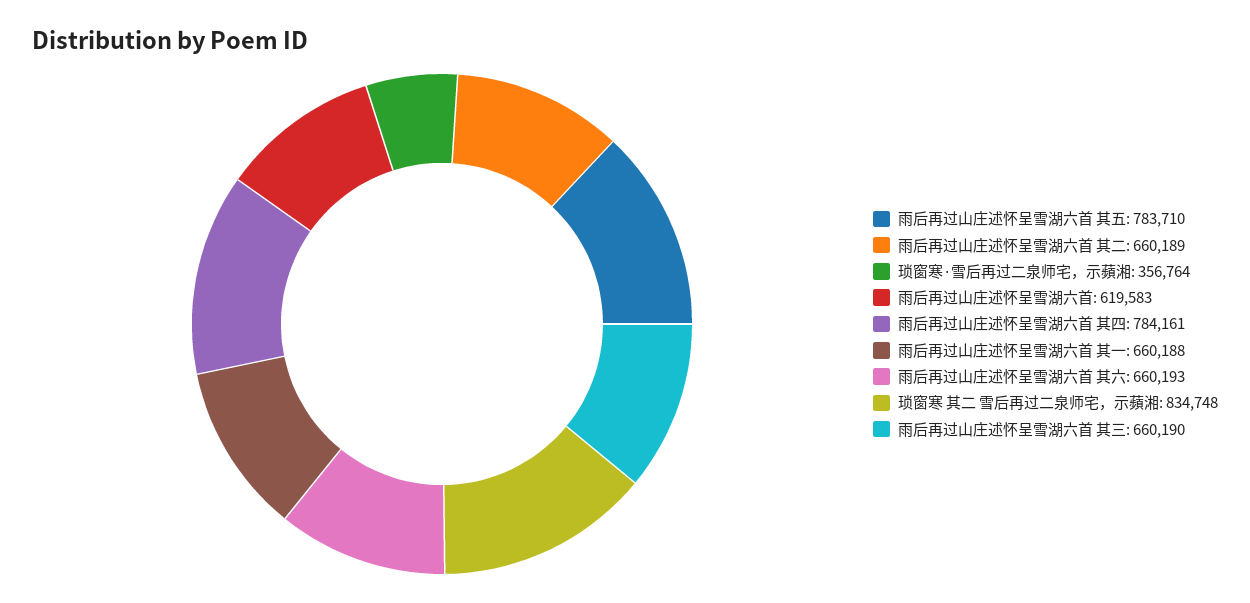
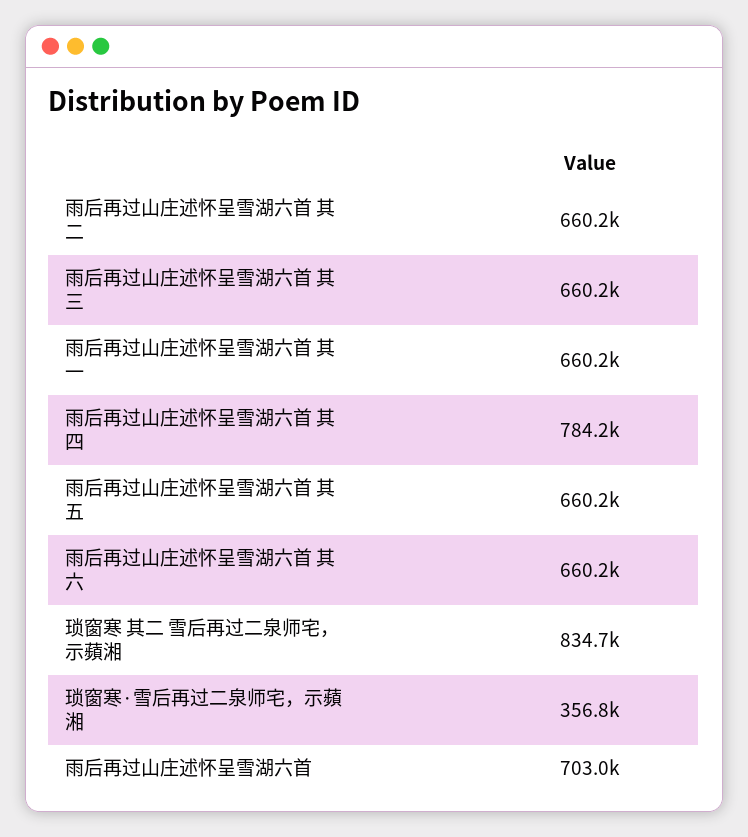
  {
-   "雨后再过山庄述怀呈雪湖六首 其五": 783710,
+   "雨后再过山庄述怀呈雪湖六首 其五": 660200,
    "雨后再过山庄述怀呈雪湖六首 其二": 660189,
    "琐窗寒·雪后再过二泉师宅，示蘋湘": 356764,
-   "雨后再过山庄述怀呈雪湖六首": 619583,
+   "雨后再过山庄述怀呈雪湖六首": 703000,
    "雨后再过山庄述怀呈雪湖六首 其四": 784161,
    "雨后再过山庄述怀呈雪湖六首 其一": 660188,
    "雨后再过山庄述怀呈雪湖六首 其六": 660193,
    "琐窗寒 其二 雪后再过二泉师宅，示蘋湘": 834748,
    "雨后再过山庄述怀呈雪湖六首 其三": 660190
  }

